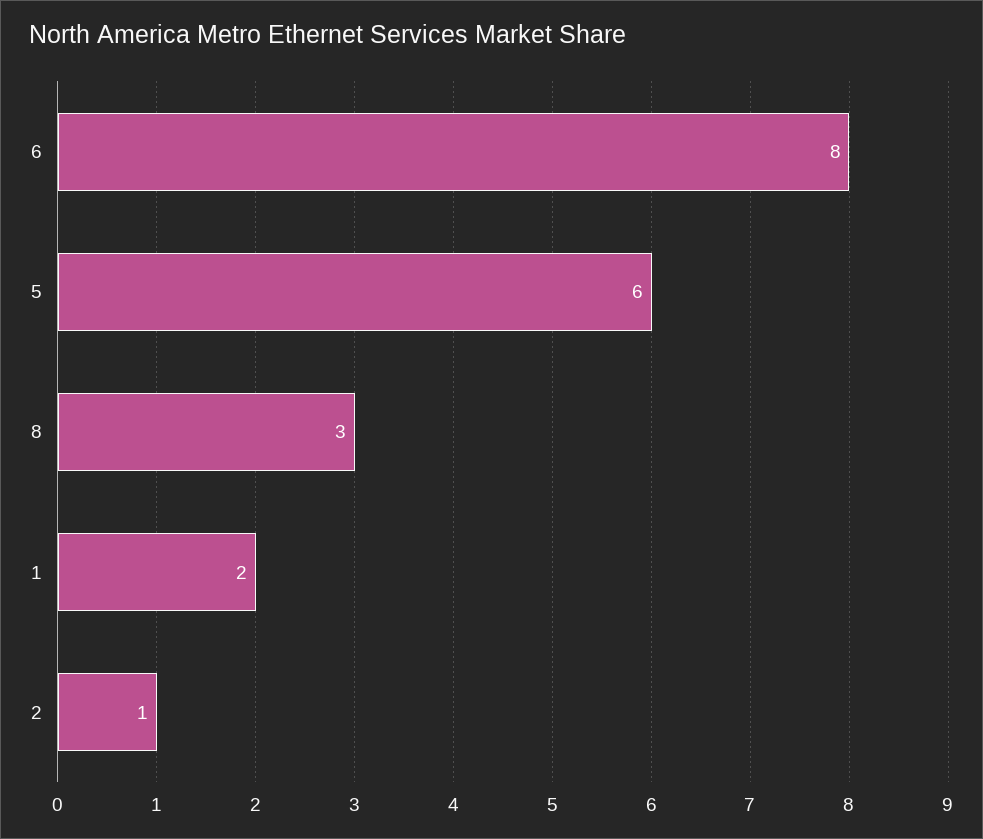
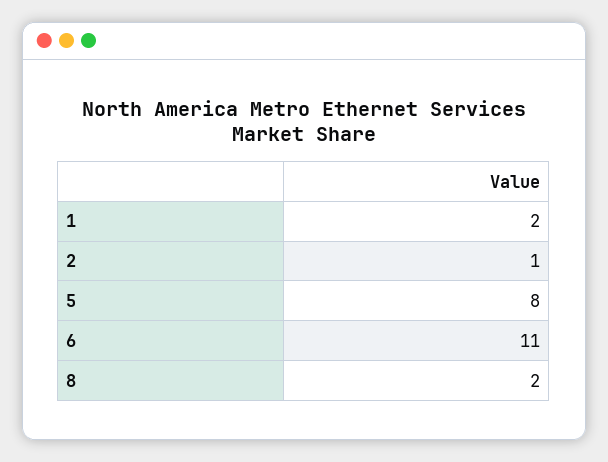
  {
-   "6": 8,
+   "6": 11,
-   "5": 6,
+   "5": 8,
-   "8": 3,
+   "8": 2,
    "1": 2,
    "2": 1
  }

